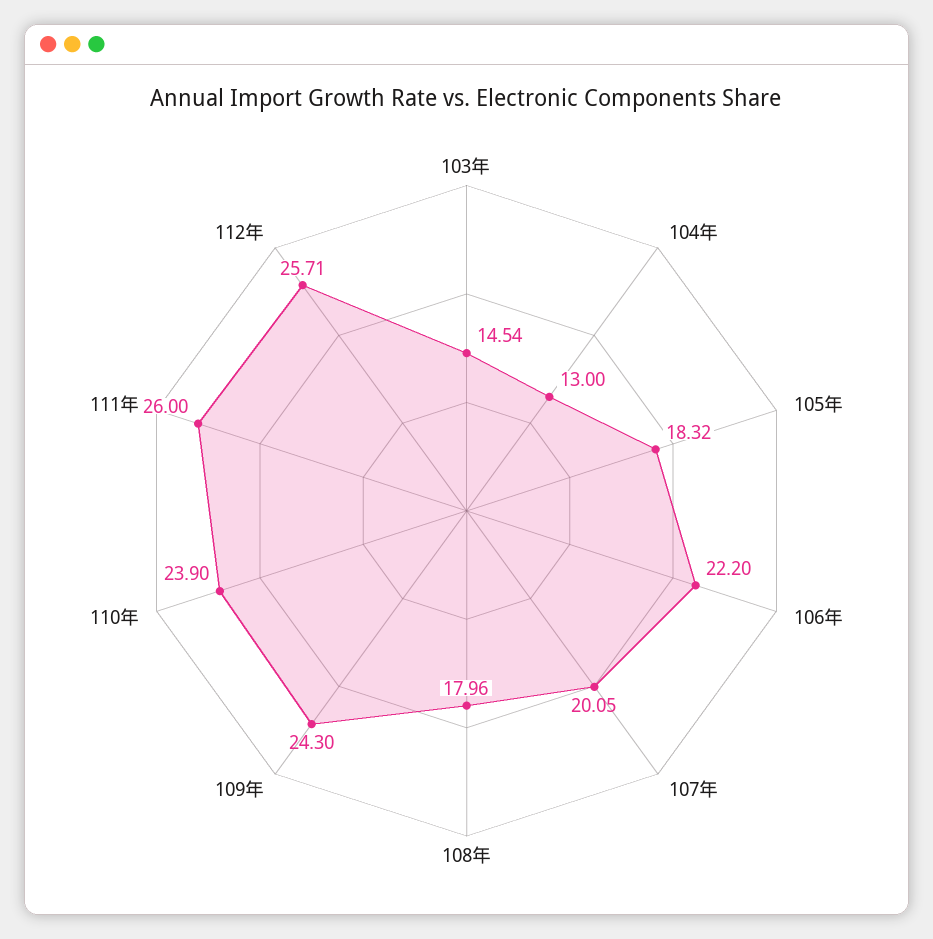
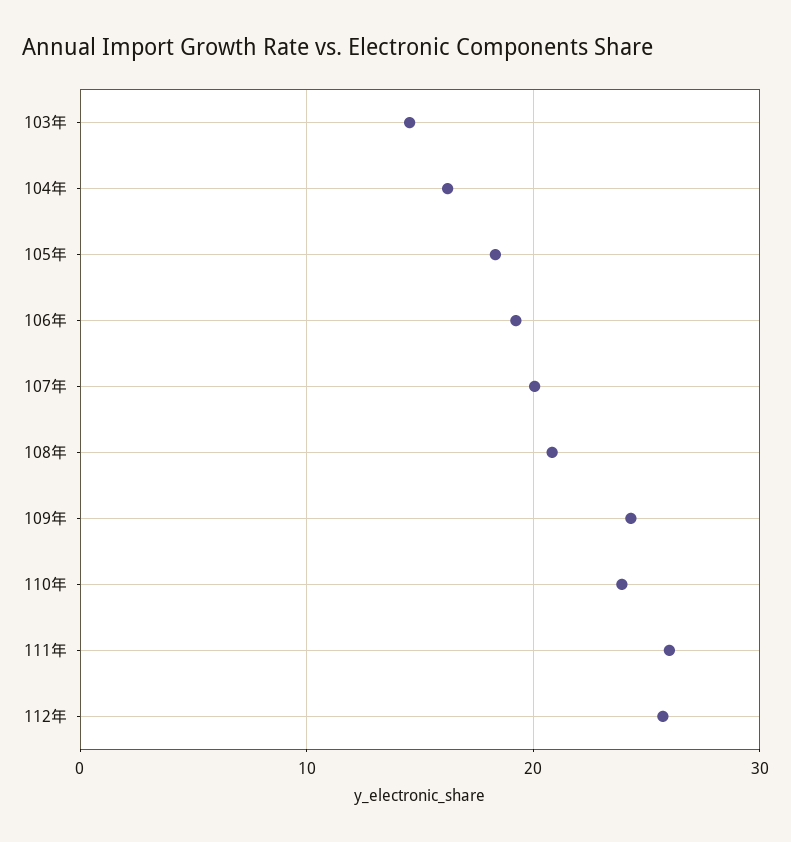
  {
    "103年": 14.54,
-   "104年": 13,
+   "104年": 16,
    "105年": 18.32,
-   "106年": 22.2,
+   "106年": 19,
    "107年": 20.05,
-   "108年": 17.96,
+   "108年": 21,
    "109年": 24.3,
    "110年": 23.9,
    "111年": 26,
    "112年": 25.71
  }

